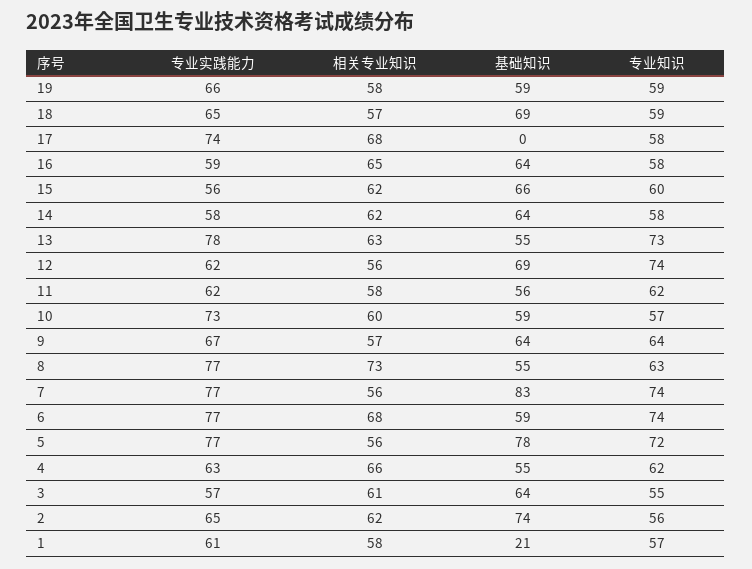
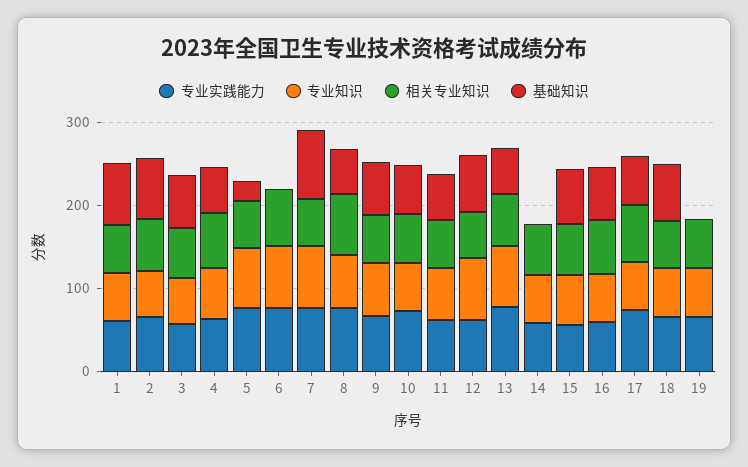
  {
    "专业实践能力": {
      "19": 66,
      "18": 65,
      "17": 74,
      "16": 59,
      "15": 56,
      "14": 58,
      "13": 78,
      "12": 62,
      "11": 62,
      "10": 73,
      "9": 67,
      "8": 77,
      "7": 77,
      "6": 77,
      "5": 77,
      "4": 63,
      "3": 57,
      "2": 65,
      "1": 61
    },
    "相关专业知识": {
      "19": 58,
      "18": 57,
      "17": 68,
      "16": 65,
      "15": 62,
      "14": 62,
      "13": 63,
      "12": 56,
      "11": 58,
      "10": 60,
      "9": 57,
      "8": 73,
      "7": 56,
      "6": 68,
      "5": 56,
      "4": 66,
      "3": 61,
      "2": 62,
      "1": 58
    },
    "基础知识": {
-     "19": 59,
+     "19": 0,
      "18": 69,
-     "17": 0,
+     "17": 60,
      "16": 64,
      "15": 66,
-     "14": 64,
+     "14": 0,
      "13": 55,
      "12": 69,
      "11": 56,
      "10": 59,
      "9": 64,
      "8": 55,
      "7": 83,
-     "6": 59,
+     "6": 0,
-     "5": 78,
+     "5": 20,
      "4": 55,
      "3": 64,
      "2": 74,
-     "1": 21
+     "1": 80
    },
    "专业知识": {
      "19": 59,
      "18": 59,
      "17": 58,
      "16": 58,
      "15": 60,
      "14": 58,
      "13": 73,
      "12": 74,
      "11": 62,
      "10": 57,
      "9": 64,
      "8": 63,
      "7": 74,
      "6": 74,
      "5": 72,
      "4": 62,
      "3": 55,
      "2": 56,
      "1": 57
    }
  }

